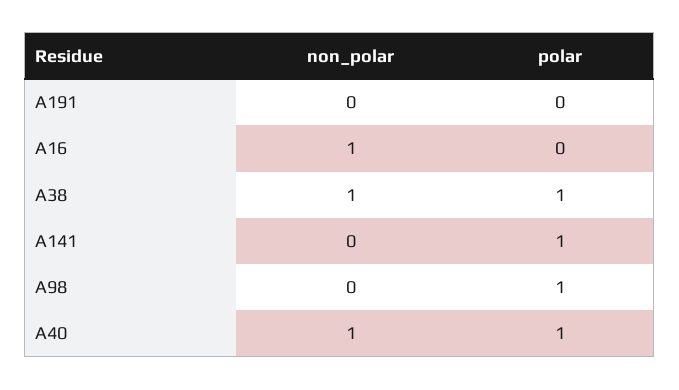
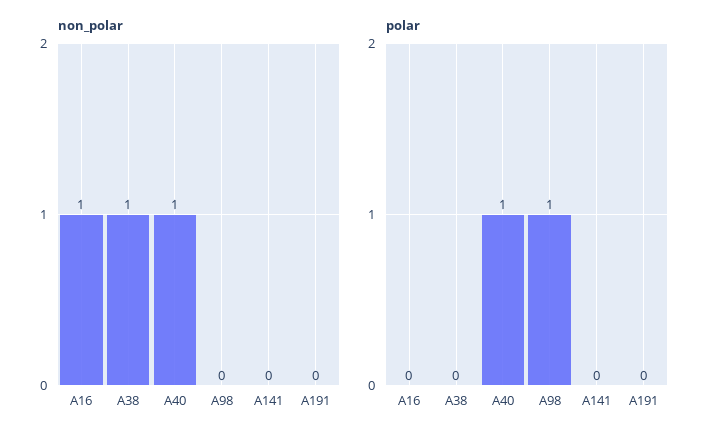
  {
    "non_polar": {
      "A191": 0,
      "A16": 1,
      "A38": 1,
      "A141": 0,
      "A98": 0,
      "A40": 1
    },
    "polar": {
      "A191": 0,
      "A16": 0,
-     "A38": 1,
+     "A38": 0,
-     "A141": 1,
+     "A141": 0,
      "A98": 1,
      "A40": 1
    }
  }

